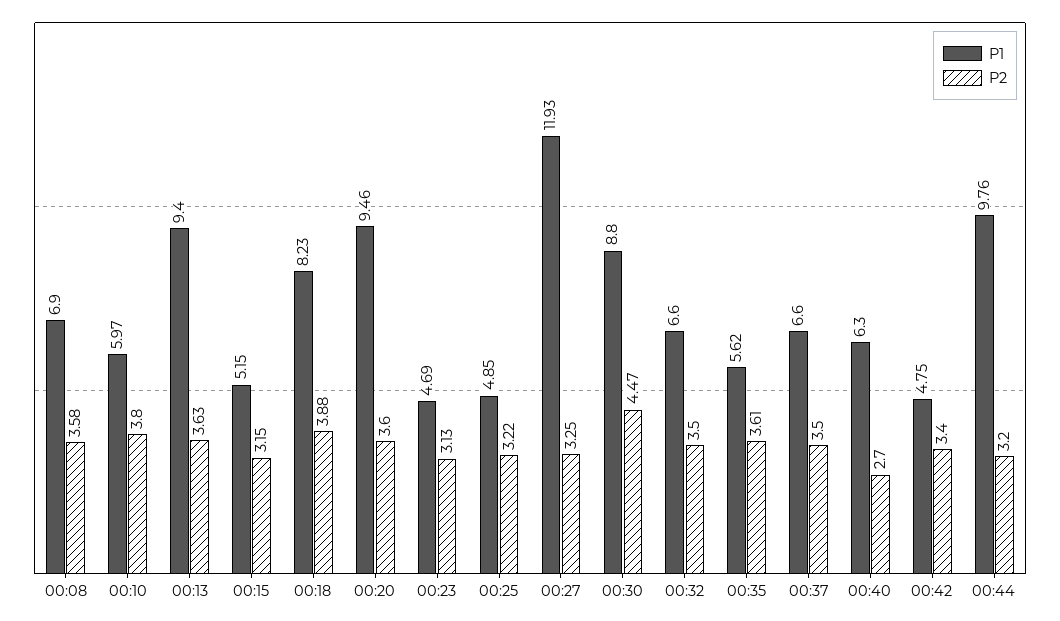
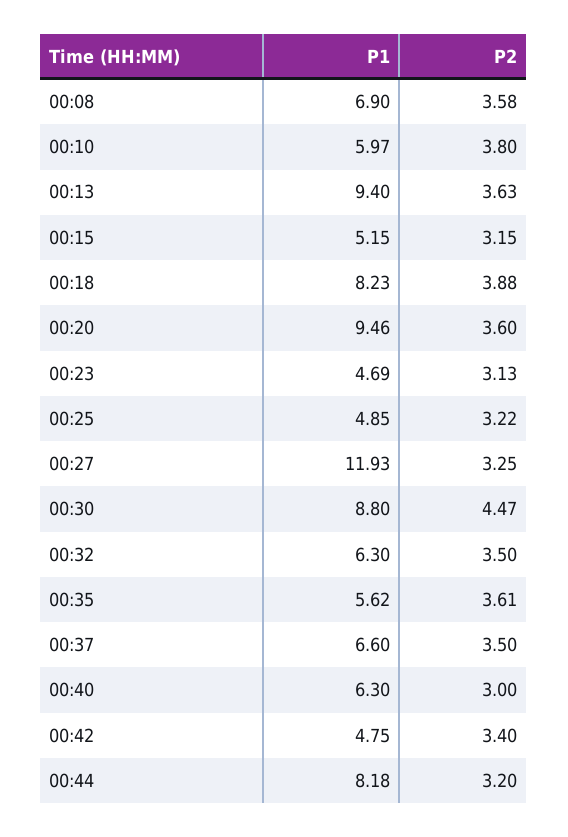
  {
    "P1": {
      "00:08": 6.9,
      "00:10": 5.97,
      "00:13": 9.4,
      "00:15": 5.15,
      "00:18": 8.23,
      "00:20": 9.46,
      "00:23": 4.69,
      "00:25": 4.85,
      "00:27": 11.93,
      "00:30": 8.8,
-     "00:32": 6.6,
+     "00:32": 6.3,
      "00:35": 5.62,
      "00:37": 6.6,
      "00:40": 6.3,
      "00:42": 4.75,
-     "00:44": 9.76
+     "00:44": 8.18
    },
    "P2": {
      "00:08": 3.58,
      "00:10": 3.8,
      "00:13": 3.63,
      "00:15": 3.15,
      "00:18": 3.88,
      "00:20": 3.6,
      "00:23": 3.13,
      "00:25": 3.22,
      "00:27": 3.25,
      "00:30": 4.47,
      "00:32": 3.5,
      "00:35": 3.61,
      "00:37": 3.5,
-     "00:40": 2.7,
+     "00:40": 3,
      "00:42": 3.4,
      "00:44": 3.2
    }
  }

